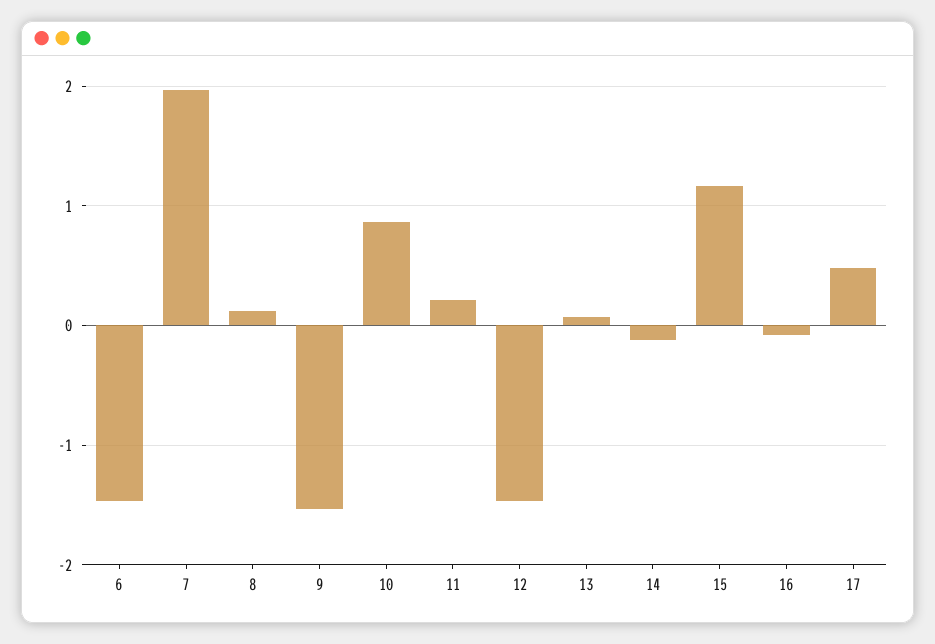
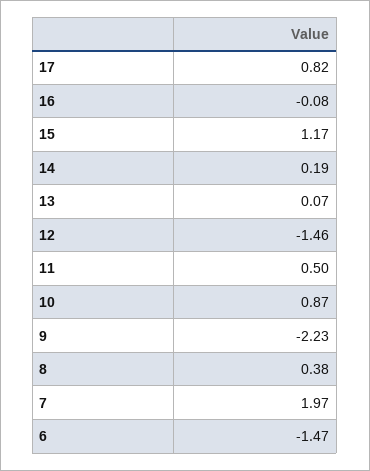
  {
    "6": -1.47,
    "7": 1.97,
-   "8": 0.1,
+   "8": 0.38,
-   "9": -1.5,
+   "9": -2.23,
    "10": 0.87,
-   "11": 0.2,
+   "11": 0.5,
    "12": -1.46,
    "13": 0.07,
-   "14": -0.1,
+   "14": 0.19,
    "15": 1.17,
    "16": -0.08,
-   "17": 0.5
+   "17": 0.82
  }

